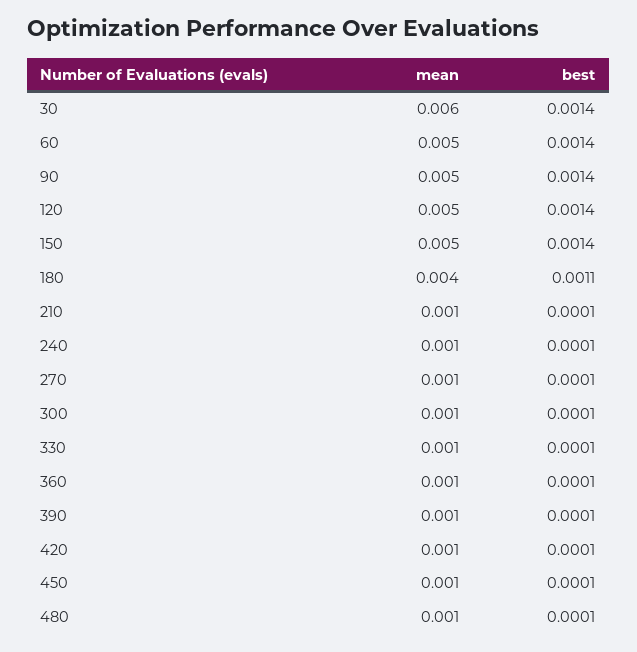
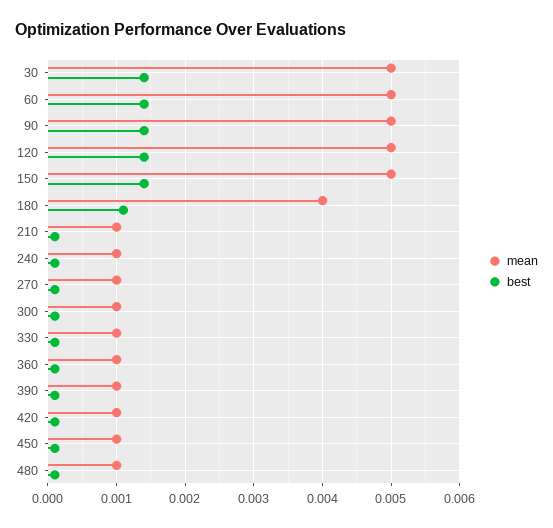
  {
    "mean": {
-     "30": 0.006,
+     "30": 0.005,
      "60": 0.005,
      "90": 0.005,
      "120": 0.005,
      "150": 0.005,
      "180": 0.004,
      "210": 0.001,
      "240": 0.001,
      "270": 0.001,
      "300": 0.001,
      "330": 0.001,
      "360": 0.001,
      "390": 0.001,
      "420": 0.001,
      "450": 0.001,
      "480": 0.001
    },
    "best": {
      "30": 0.0014,
      "60": 0.0014,
      "90": 0.0014,
      "120": 0.0014,
      "150": 0.0014,
      "180": 0.0011,
      "210": 0.0001,
      "240": 0.0001,
      "270": 0.0001,
      "300": 0.0001,
      "330": 0.0001,
      "360": 0.0001,
      "390": 0.0001,
      "420": 0.0001,
      "450": 0.0001,
      "480": 0.0001
    }
  }

